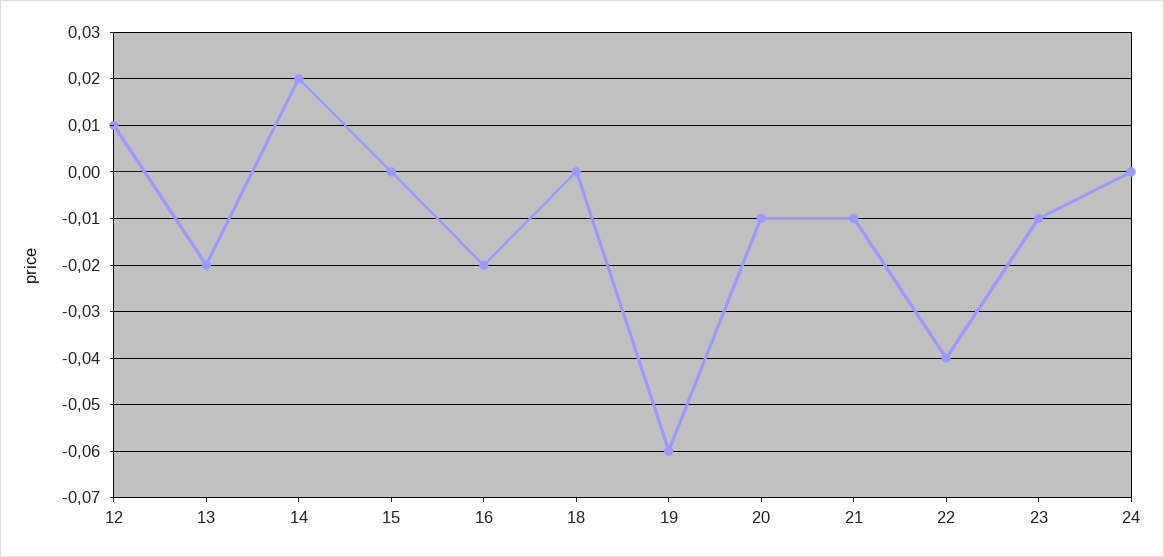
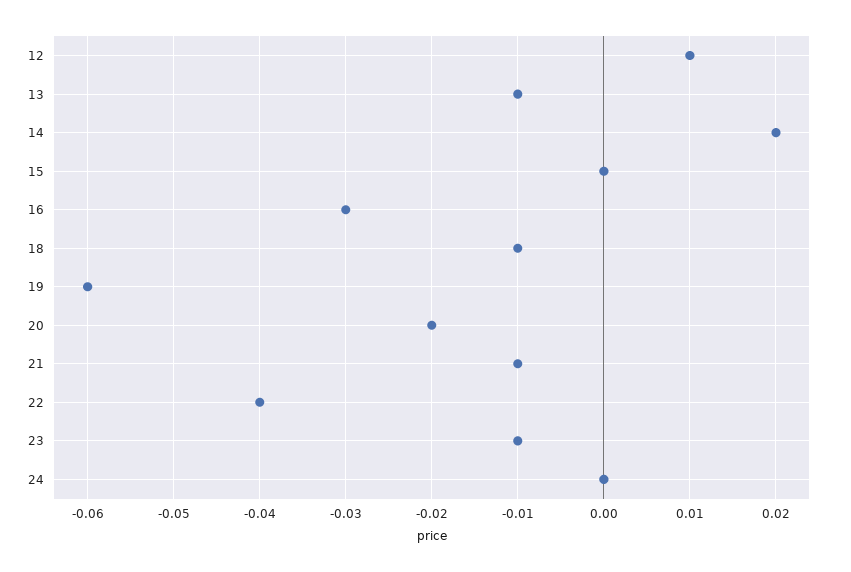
  {
    "12": 0.01,
-   "13": -0.02,
+   "13": -0.01,
    "14": 0.02,
    "15": 0,
-   "16": -0.02,
+   "16": -0.03,
-   "18": 0,
+   "18": -0.01,
    "19": -0.06,
-   "20": -0.01,
+   "20": -0.02,
    "21": -0.01,
    "22": -0.04,
    "23": -0.01,
    "24": 0
  }

